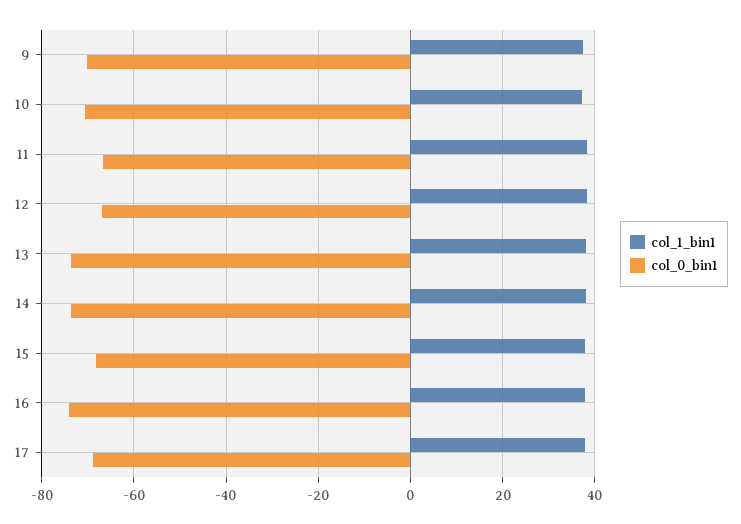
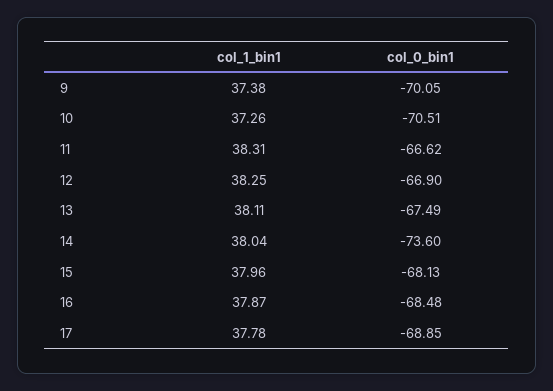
  {
    "col_1_bin1": {
      "9": 37.38,
      "10": 37.26,
      "11": 38.31,
      "12": 38.25,
      "13": 38.11,
      "14": 38.04,
      "15": 37.96,
      "16": 37.87,
      "17": 37.78
    },
    "col_0_bin1": {
      "9": -70.05,
      "10": -70.51,
      "11": -66.62,
      "12": -66.9,
-     "13": -74,
+     "13": -67.49,
      "14": -73.6,
      "15": -68.13,
-     "16": -74,
+     "16": -68.48,
      "17": -68.85
    }
  }

